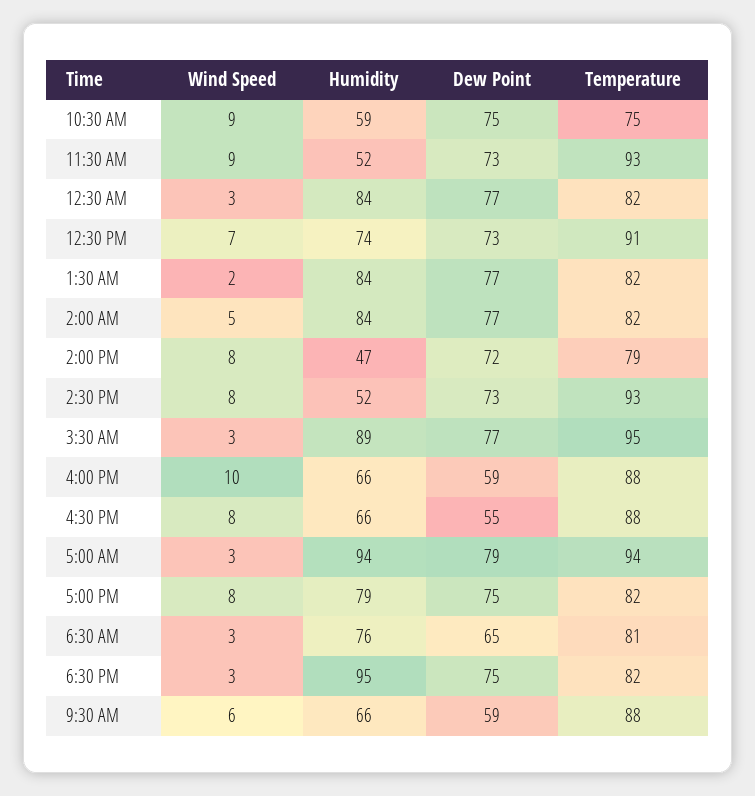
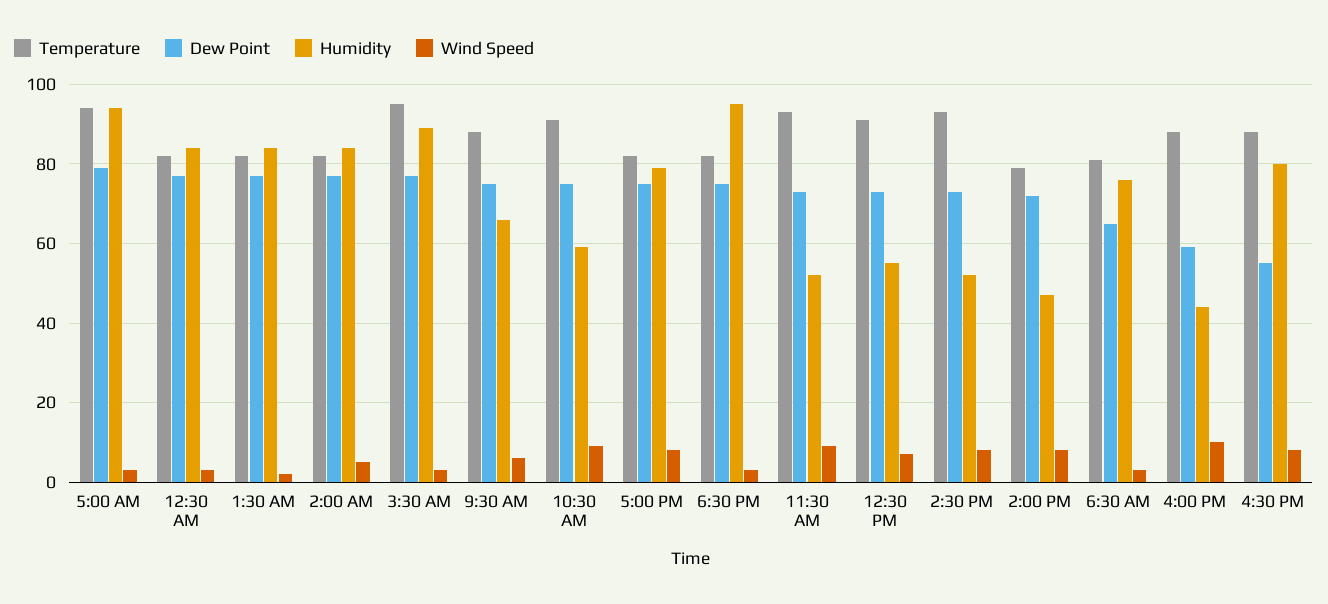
  {
    "Wind Speed": {
      "10:30 AM": 9,
      "11:30 AM": 9,
      "12:30 AM": 3,
      "12:30 PM": 7,
      "1:30 AM": 2,
      "2:00 AM": 5,
      "2:00 PM": 8,
      "2:30 PM": 8,
      "3:30 AM": 3,
      "4:00 PM": 10,
      "4:30 PM": 8,
      "5:00 AM": 3,
      "5:00 PM": 8,
      "6:30 AM": 3,
      "6:30 PM": 3,
      "9:30 AM": 6
    },
    "Humidity": {
      "10:30 AM": 59,
      "11:30 AM": 52,
      "12:30 AM": 84,
-     "12:30 PM": 74,
+     "12:30 PM": 55,
      "1:30 AM": 84,
      "2:00 AM": 84,
      "2:00 PM": 47,
      "2:30 PM": 52,
      "3:30 AM": 89,
-     "4:00 PM": 66,
+     "4:00 PM": 45,
-     "4:30 PM": 66,
+     "4:30 PM": 80,
      "5:00 AM": 94,
      "5:00 PM": 79,
      "6:30 AM": 76,
      "6:30 PM": 95,
      "9:30 AM": 66
    },
    "Dew Point": {
      "10:30 AM": 75,
      "11:30 AM": 73,
      "12:30 AM": 77,
      "12:30 PM": 73,
      "1:30 AM": 77,
      "2:00 AM": 77,
      "2:00 PM": 72,
      "2:30 PM": 73,
      "3:30 AM": 77,
      "4:00 PM": 59,
      "4:30 PM": 55,
      "5:00 AM": 79,
      "5:00 PM": 75,
      "6:30 AM": 65,
      "6:30 PM": 75,
-     "9:30 AM": 59
+     "9:30 AM": 75
    },
    "Temperature": {
-     "10:30 AM": 75,
+     "10:30 AM": 90,
      "11:30 AM": 93,
      "12:30 AM": 82,
      "12:30 PM": 91,
      "1:30 AM": 82,
      "2:00 AM": 82,
      "2:00 PM": 79,
      "2:30 PM": 93,
      "3:30 AM": 95,
      "4:00 PM": 88,
      "4:30 PM": 88,
      "5:00 AM": 94,
      "5:00 PM": 82,
      "6:30 AM": 81,
      "6:30 PM": 82,
      "9:30 AM": 88
    }
  }

